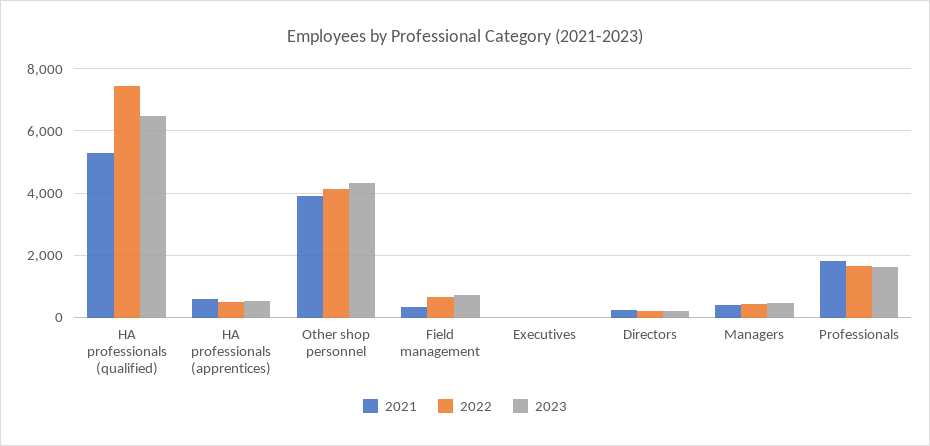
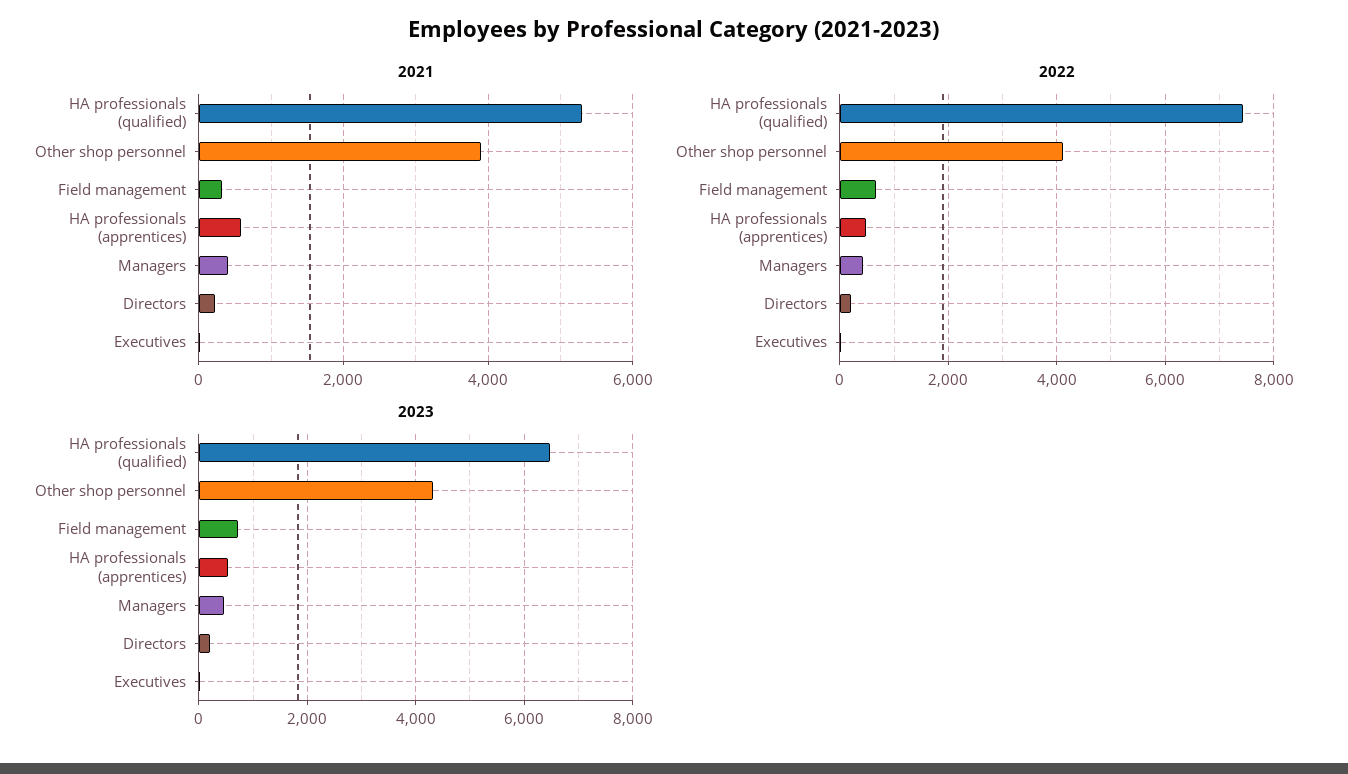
  {
    "2021": {
      "HA professionals (qualified)": 5200,
      "HA professionals (apprentices)": 600,
      "Other shop personnel": 4000,
      "Field management": 400,
      "Executives": 0,
      "Directors": 200,
-     "Managers": 400,
+     "Managers": 400
-     "Professionals": 1800
    },
    "2022": {
      "HA professionals (qualified)": 7400,
      "HA professionals (apprentices)": 400,
      "Other shop personnel": 4200,
      "Field management": 600,
      "Executives": 0,
      "Directors": 200,
-     "Managers": 400,
+     "Managers": 400
-     "Professionals": 1600
    },
    "2023": {
      "HA professionals (qualified)": 6400,
      "HA professionals (apprentices)": 600,
      "Other shop personnel": 4400,
      "Field management": 800,
      "Executives": 0,
      "Directors": 200,
-     "Managers": 400,
+     "Managers": 400
-     "Professionals": 1600
    }
  }

